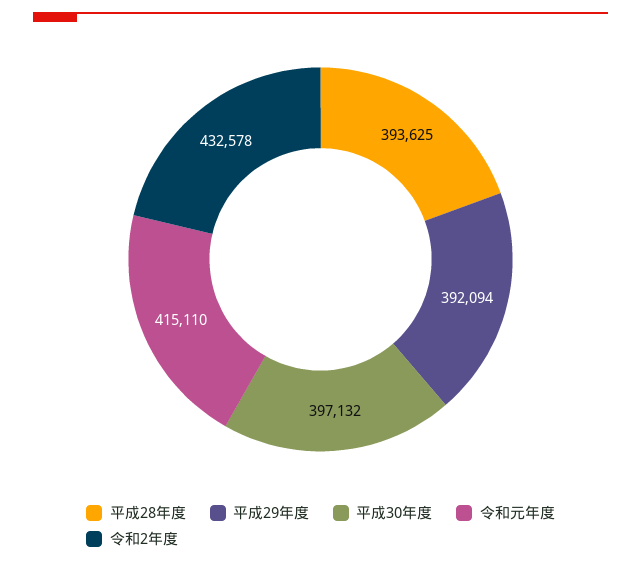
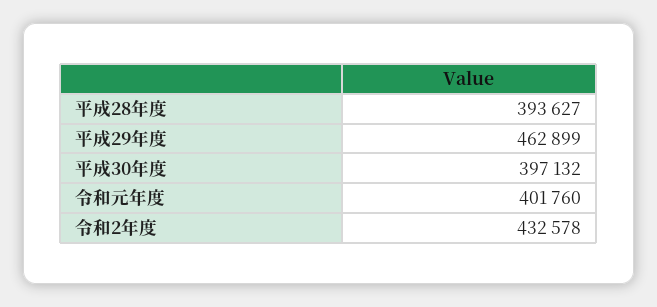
  {
-   "平成28年度": 393625,
+   "平成28年度": 393627,
-   "平成29年度": 392094,
+   "平成29年度": 462899,
    "平成30年度": 397132,
-   "令和元年度": 415110,
+   "令和元年度": 401760,
    "令和2年度": 432578
  }

